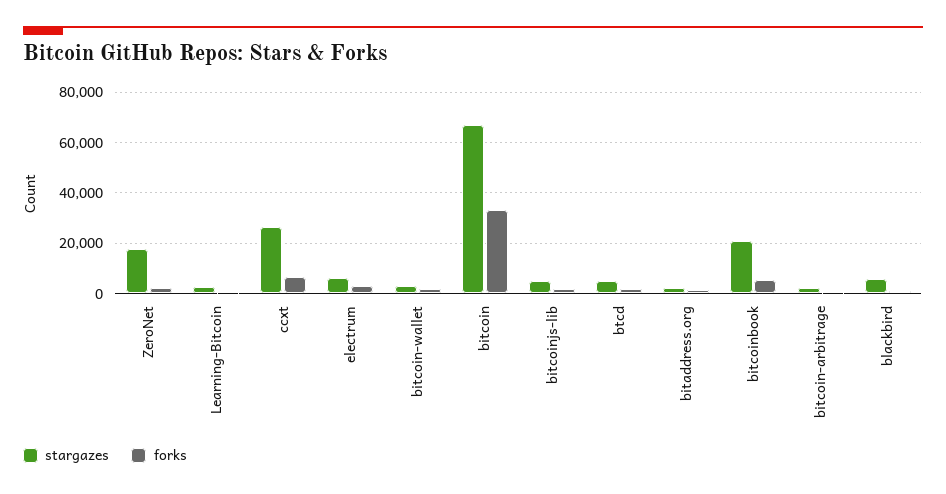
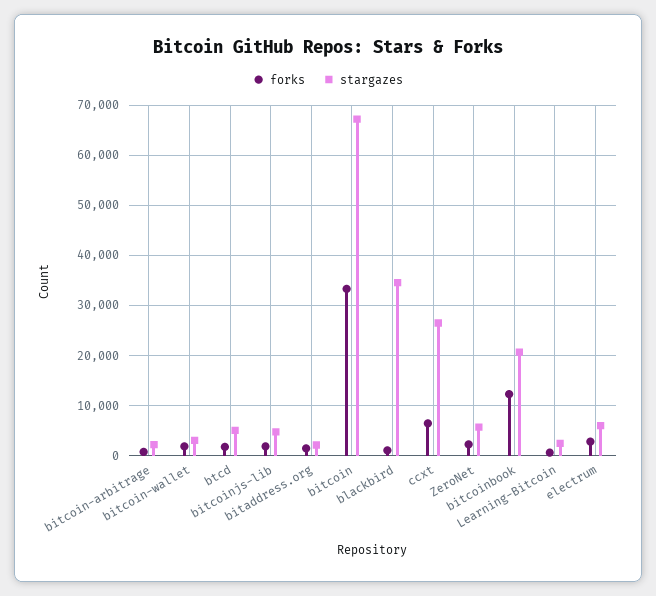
  {
    "stargazes": {
-     "ZeroNet": 17500,
+     "ZeroNet": 6000,
      "Learning-Bitcoin": 2000,
      "ccxt": 26000,
      "electrum": 6000,
      "bitcoin-wallet": 4000,
      "bitcoin": 68000,
      "bitcoinjs-lib": 4000,
      "btcd": 6000,
      "bitaddress.org": 2000,
      "bitcoinbook": 20000,
      "bitcoin-arbitrage": 2000,
-     "blackbird": 5000
+     "blackbird": 34000
    },
    "forks": {
      "ZeroNet": 2000,
      "Learning-Bitcoin": 0,
      "ccxt": 6000,
      "electrum": 2000,
      "bitcoin-wallet": 2000,
      "bitcoin": 34000,
      "bitcoinjs-lib": 2000,
      "btcd": 2000,
      "bitaddress.org": 2000,
-     "bitcoinbook": 5000,
+     "bitcoinbook": 12000,
      "bitcoin-arbitrage": 0,
      "blackbird": 2000
    }
  }

